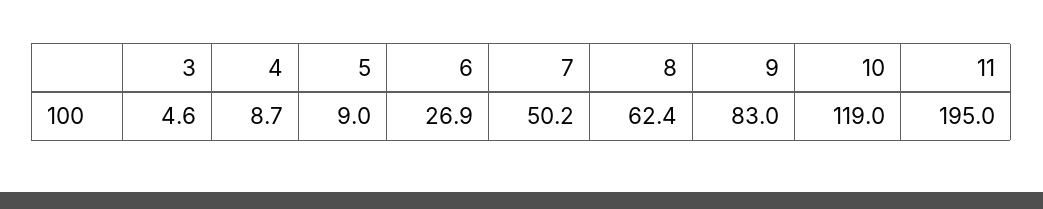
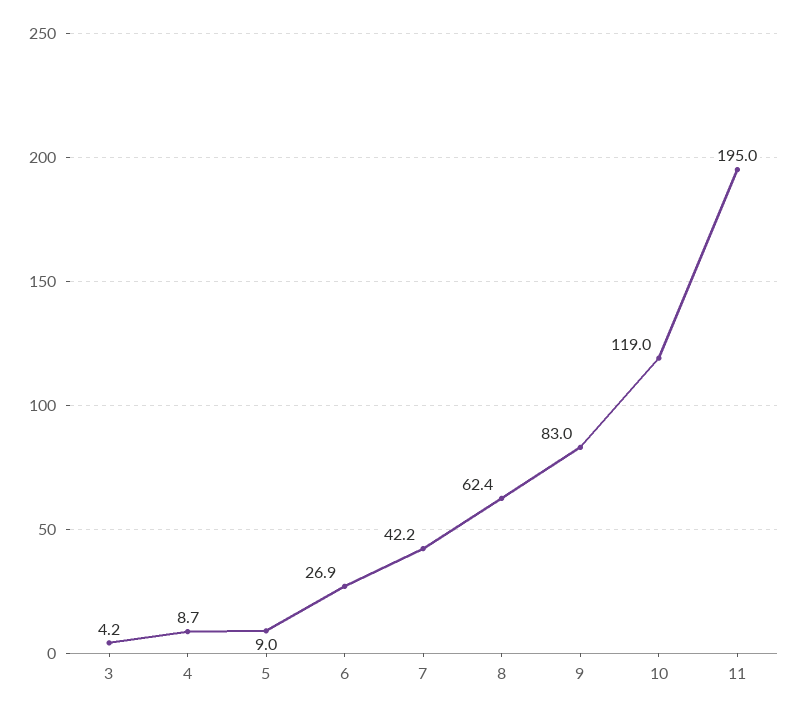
  {
-   "3": 4.6,
+   "3": 4.2,
    "4": 8.7,
    "5": 9,
    "6": 26.9,
-   "7": 50.2,
+   "7": 42.2,
    "8": 62.4,
    "9": 83,
    "10": 119,
    "11": 195
  }

